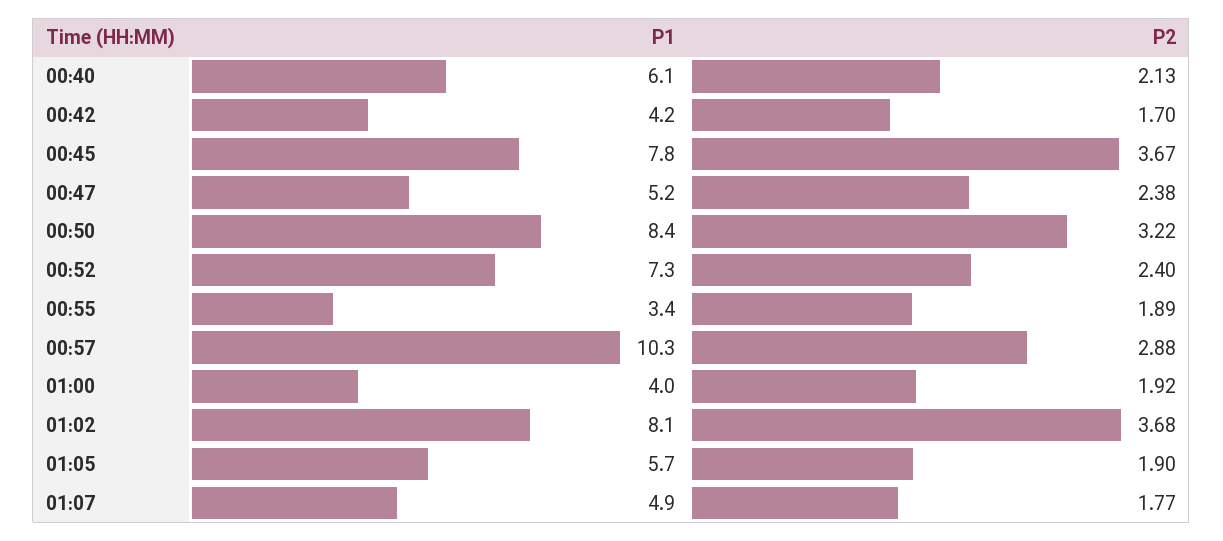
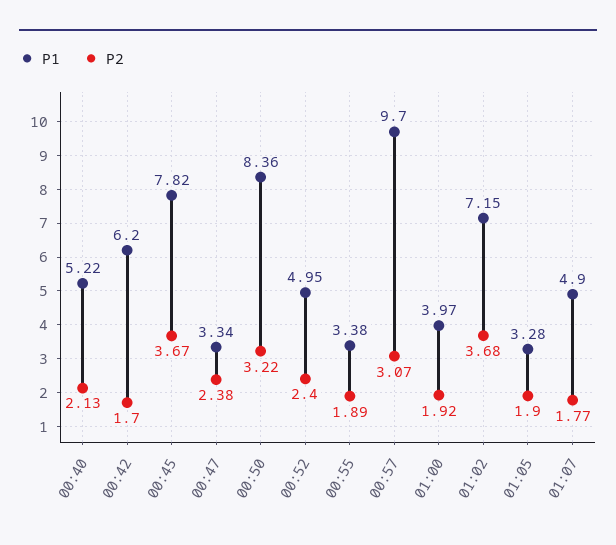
  {
    "P1": {
-     "00:40": 6.1,
+     "00:40": 5.22,
-     "00:42": 4.2,
+     "00:42": 6.2,
      "00:45": 7.82,
-     "00:47": 5.2,
+     "00:47": 3.34,
      "00:50": 8.36,
-     "00:52": 7.3,
+     "00:52": 4.95,
      "00:55": 3.38,
-     "00:57": 10.3,
+     "00:57": 9.7,
      "01:00": 3.97,
-     "01:02": 8.1,
+     "01:02": 7.15,
-     "01:05": 5.7,
+     "01:05": 3.28,
      "01:07": 4.9
    },
    "P2": {
      "00:40": 2.13,
      "00:42": 1.7,
      "00:45": 3.67,
      "00:47": 2.38,
      "00:50": 3.22,
      "00:52": 2.4,
      "00:55": 1.89,
-     "00:57": 2.88,
+     "00:57": 3.07,
      "01:00": 1.92,
      "01:02": 3.68,
      "01:05": 1.9,
      "01:07": 1.77
    }
  }

